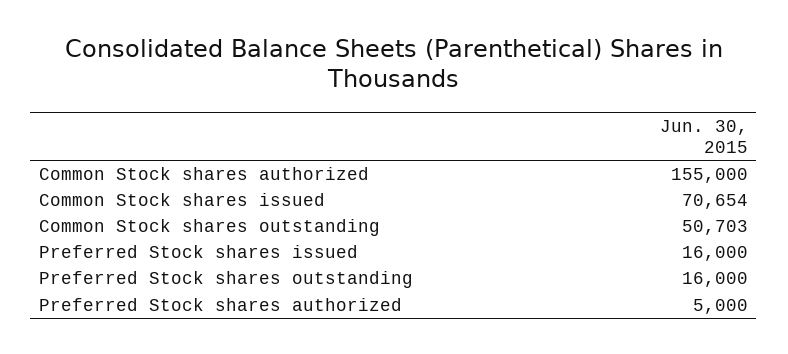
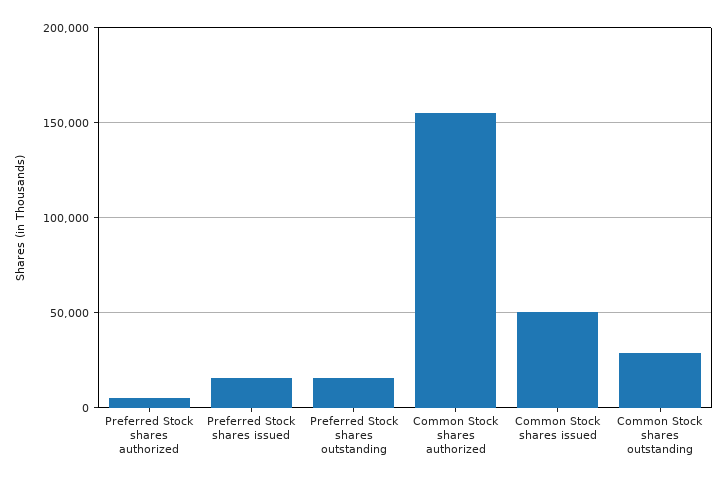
  {
    "Common Stock shares authorized": 155000,
-   "Common Stock shares issued": 70654,
+   "Common Stock shares issued": 50000,
-   "Common Stock shares outstanding": 50703,
+   "Common Stock shares outstanding": 30000,
    "Preferred Stock shares issued": 16000,
    "Preferred Stock shares outstanding": 16000,
    "Preferred Stock shares authorized": 5000
  }

